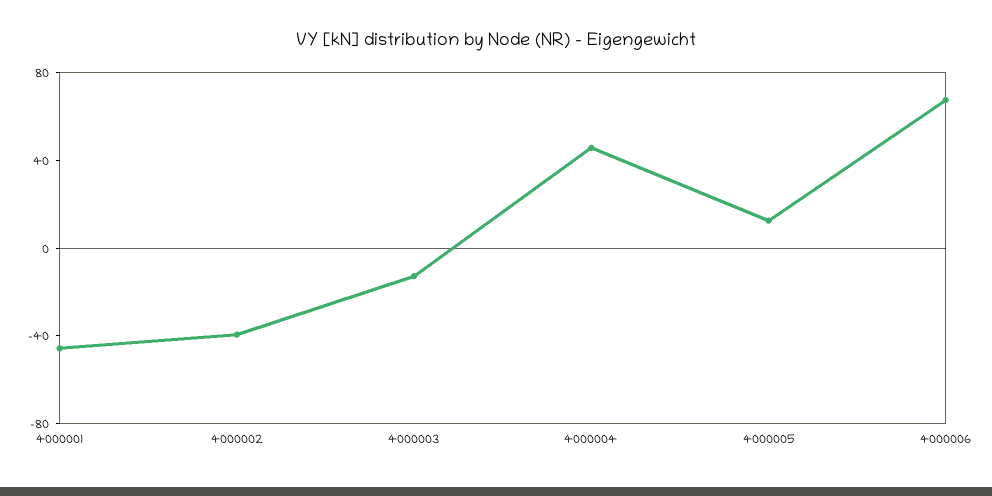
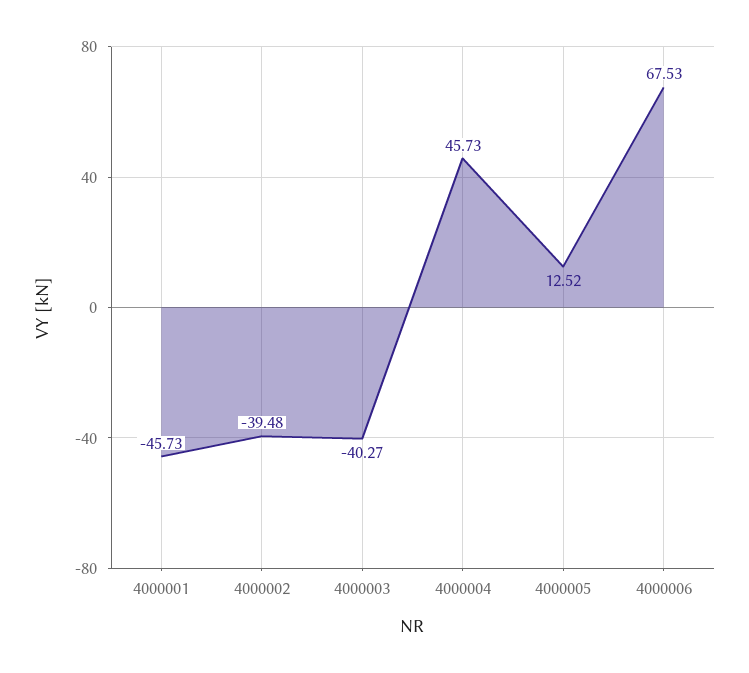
  {
    "4000001": -45.73,
    "4000002": -39.48,
-   "4000003": -10,
+   "4000003": -40.27,
    "4000004": 45.73,
    "4000005": 12.52,
    "4000006": 67.53
  }

